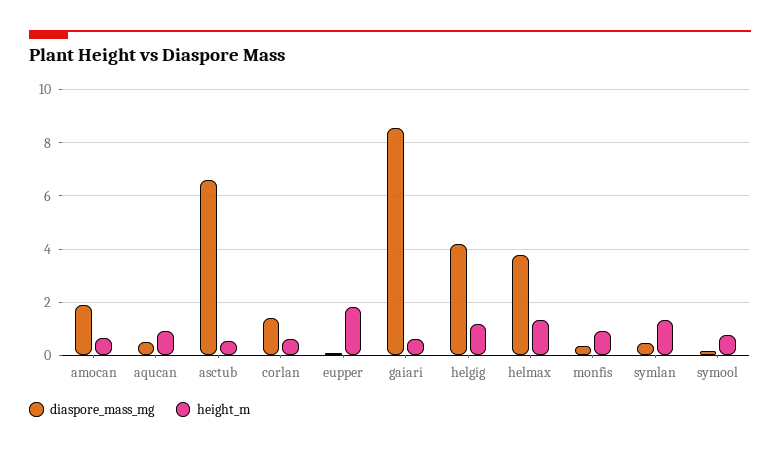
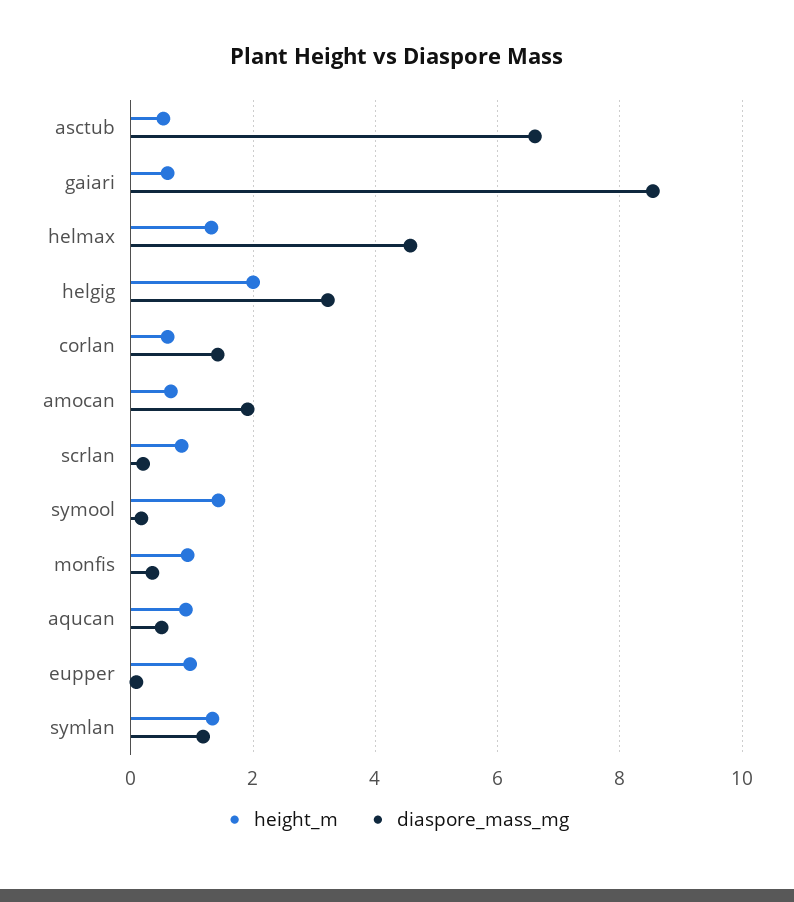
  {
    "diaspore_mass_mg": {
      "amocan": 2,
      "aqucan": 0.6,
      "asctub": 6.6,
      "corlan": 1.4,
      "eupper": 0,
      "gaiari": 8.6,
-     "helgig": 4.25,
+     "helgig": 3.2,
-     "helmax": 3.75,
+     "helmax": 4.6,
      "monfis": 0.4,
-     "symlan": 0.5,
+     "symlan": 1.2,
-     "symool": 0.2
+     "symool": 0.2,
+     "scrlan": 0.2
    },
    "height_m": {
      "amocan": 0.6,
      "aqucan": 1,
      "asctub": 0.6,
      "corlan": 0.6,
-     "eupper": 1.75,
+     "eupper": 1,
      "gaiari": 0.6,
-     "helgig": 1.25,
+     "helgig": 2,
      "helmax": 1.4,
      "monfis": 1,
      "symlan": 1.4,
-     "symool": 0.75
+     "symool": 1.4,
+     "scrlan": 0.8
    }
  }

